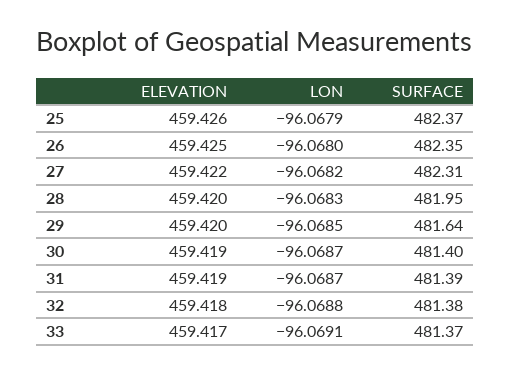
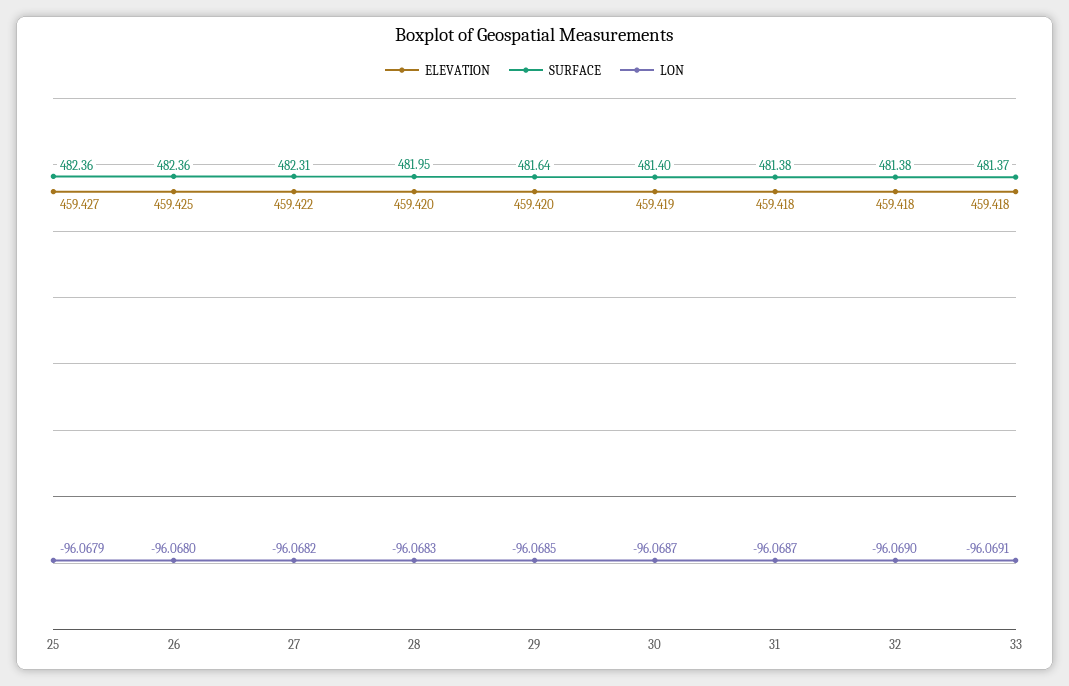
  {
    "ELEVATION": {
-     "25": 459.426,
+     "25": 459.427,
      "26": 459.425,
      "27": 459.422,
      "28": 459.42,
      "29": 459.42,
      "30": 459.419,
-     "31": 459.419,
+     "31": 459.418,
      "32": 459.418,
-     "33": 459.417
+     "33": 459.418
    },
    "LON": {
      "25": -96.0679,
      "26": -96.068,
      "27": -96.0682,
      "28": -96.0683,
      "29": -96.0685,
      "30": -96.0687,
      "31": -96.0687,
-     "32": -96.0688,
+     "32": -96.069,
      "33": -96.0691
    },
    "SURFACE": {
-     "25": 482.37,
+     "25": 482.36,
-     "26": 482.35,
+     "26": 482.36,
      "27": 482.31,
      "28": 481.95,
      "29": 481.64,
      "30": 481.4,
-     "31": 481.39,
+     "31": 481.38,
      "32": 481.38,
      "33": 481.37
    }
  }

